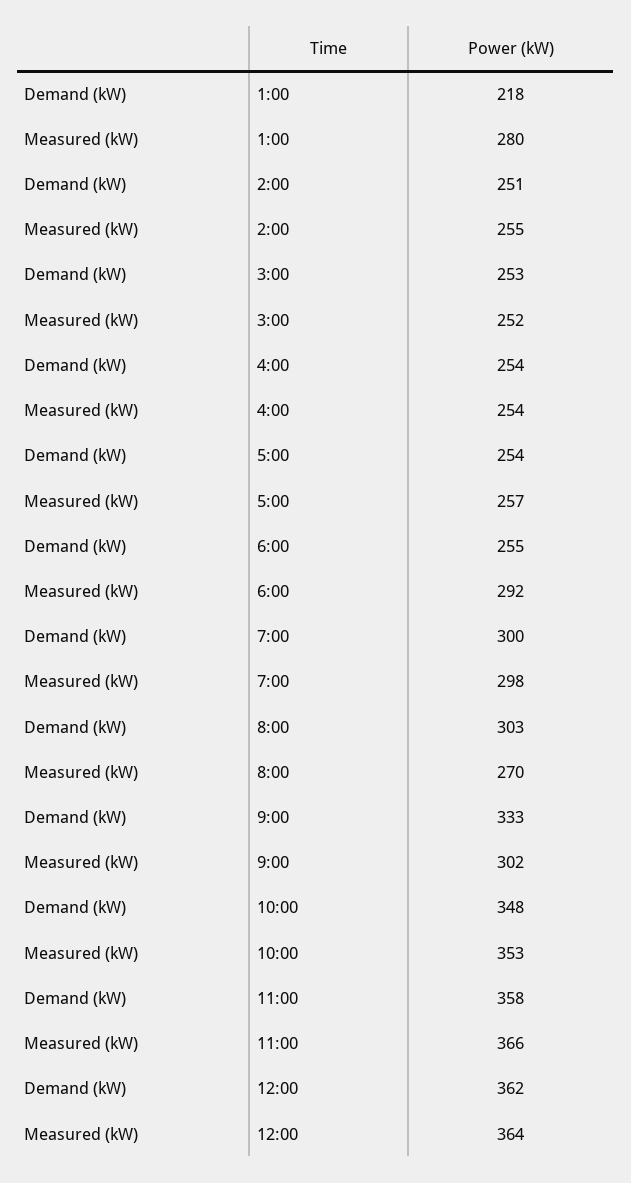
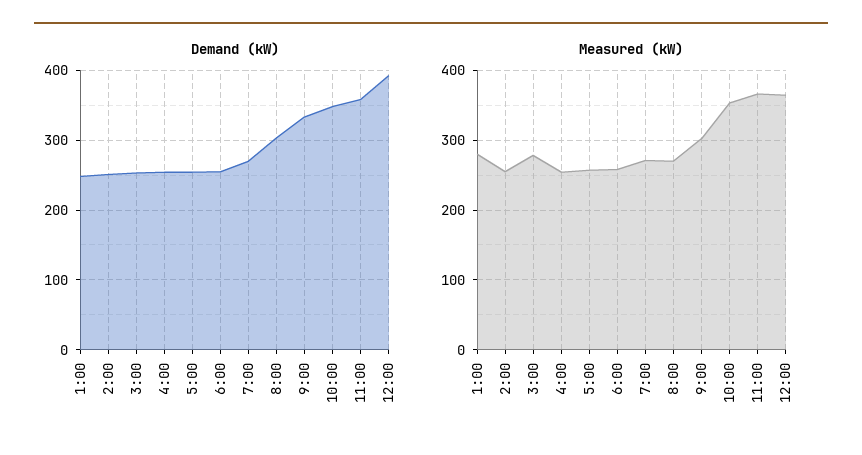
  {
    "Demand (kW)": {
-     "1:00": 218,
+     "1:00": 250,
      "2:00": 251,
      "3:00": 253,
      "4:00": 254,
      "5:00": 254,
      "6:00": 255,
-     "7:00": 300,
+     "7:00": 270,
      "8:00": 303,
      "9:00": 333,
      "10:00": 348,
      "11:00": 358,
-     "12:00": 362
+     "12:00": 390
    },
    "Measured (kW)": {
      "1:00": 280,
      "2:00": 255,
-     "3:00": 252,
+     "3:00": 280,
      "4:00": 254,
      "5:00": 257,
-     "6:00": 292,
+     "6:00": 260,
-     "7:00": 298,
+     "7:00": 270,
      "8:00": 270,
      "9:00": 302,
      "10:00": 353,
      "11:00": 366,
      "12:00": 364
    }
  }

